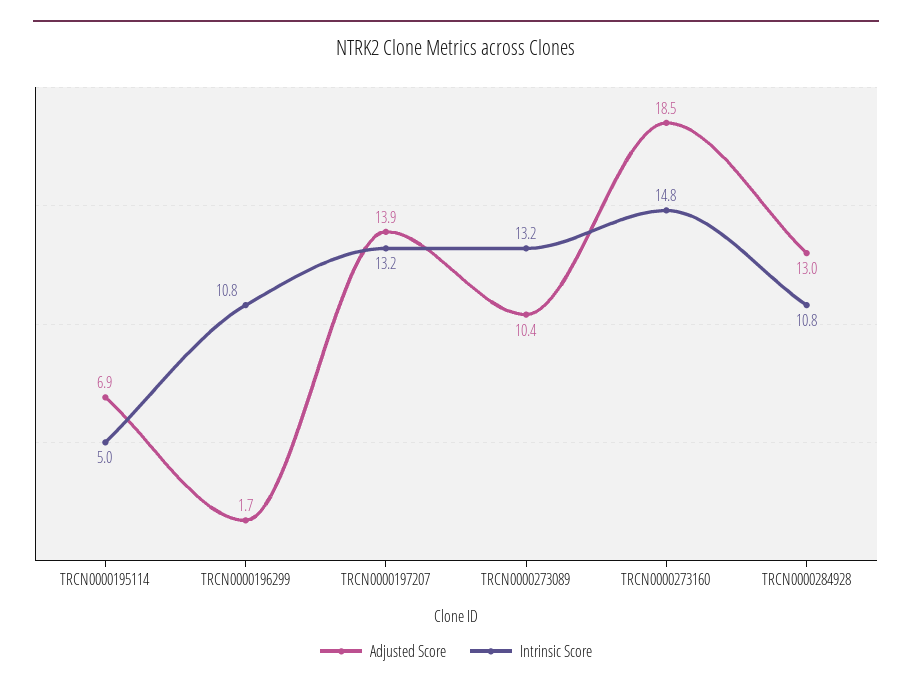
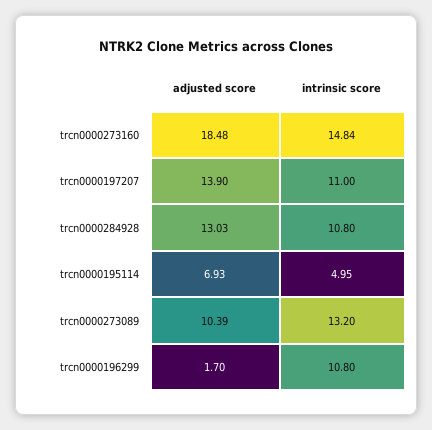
  {
    "Adjusted Score": {
      "TRCN0000195114": 6.93,
      "TRCN0000196299": 1.7,
      "TRCN0000197207": 13.9,
      "TRCN0000273089": 10.39,
      "TRCN0000273160": 18.48,
      "TRCN0000284928": 13.03
    },
    "Intrinsic Score": {
      "TRCN0000195114": 4.95,
      "TRCN0000196299": 10.8,
-     "TRCN0000197207": 13.2,
+     "TRCN0000197207": 11,
      "TRCN0000273089": 13.2,
      "TRCN0000273160": 14.84,
      "TRCN0000284928": 10.8
    }
  }

